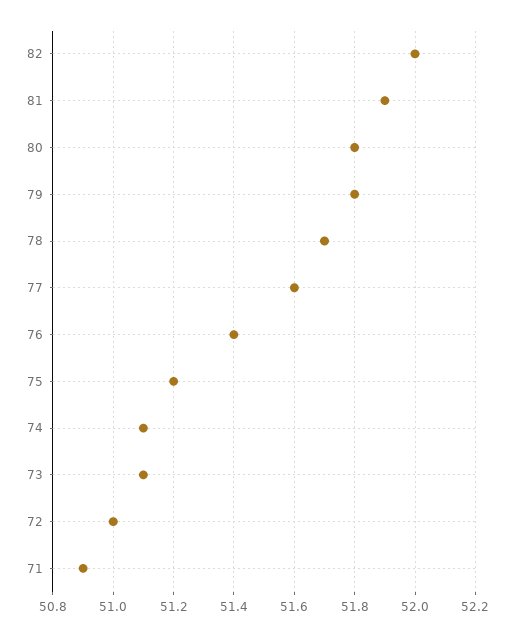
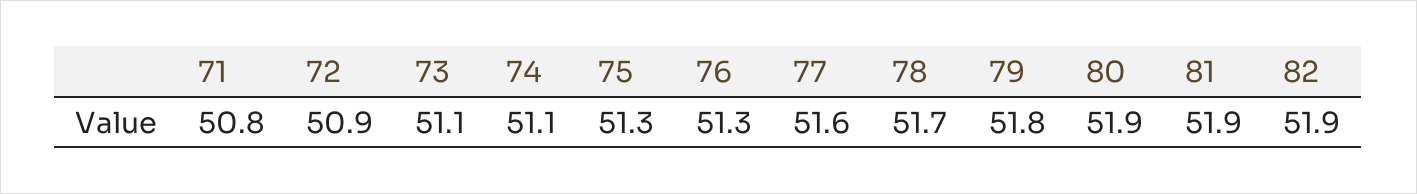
  {
-   "82": 52,
+   "82": 51.9,
    "81": 51.9,
-   "80": 51.8,
+   "80": 51.9,
    "79": 51.8,
    "78": 51.7,
    "77": 51.6,
-   "76": 51.4,
+   "76": 51.3,
-   "75": 51.2,
+   "75": 51.3,
    "74": 51.1,
    "73": 51.1,
-   "72": 51,
+   "72": 50.9,
-   "71": 50.9
+   "71": 50.8
  }

